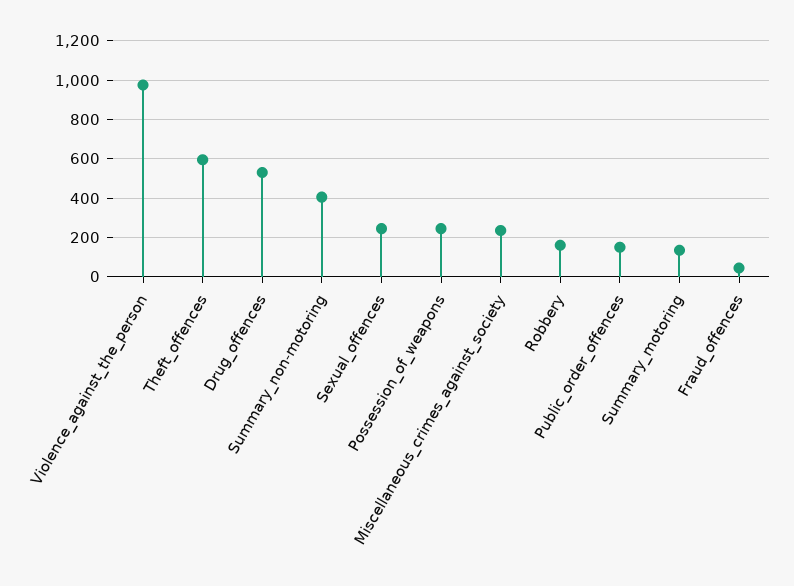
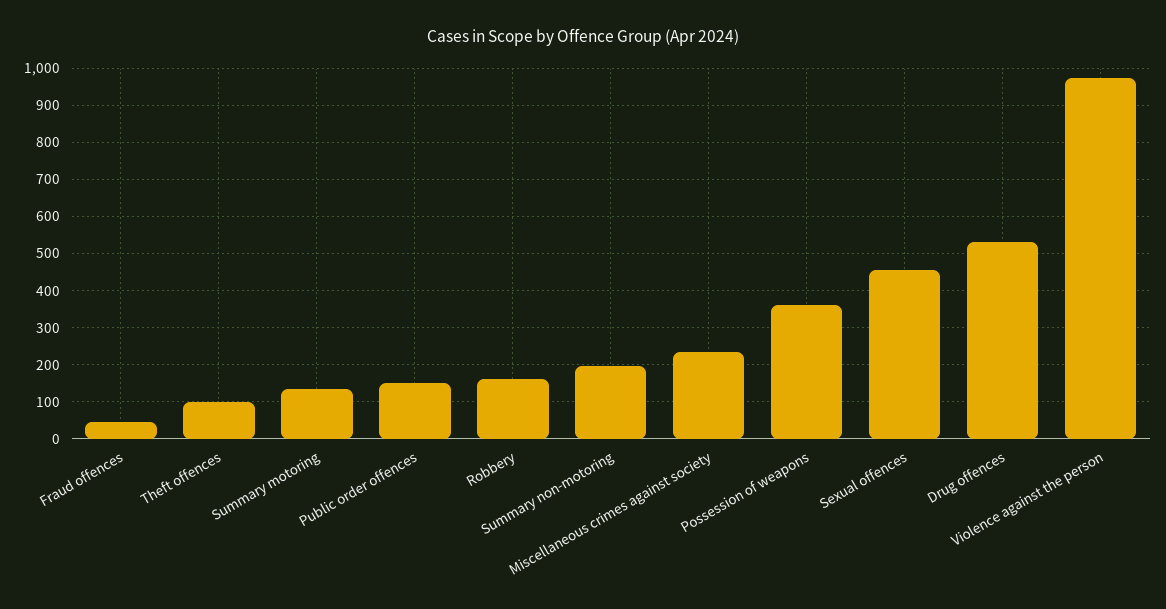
  {
    "Violence_against_the_person": 980,
-   "Theft_offences": 600,
+   "Theft_offences": 100,
    "Drug_offences": 540,
-   "Summary_non-motoring": 400,
+   "Summary_non-motoring": 200,
-   "Sexual_offences": 250,
+   "Sexual_offences": 460,
-   "Possession_of_weapons": 250,
+   "Possession_of_weapons": 360,
    "Miscellaneous_crimes_against_society": 240,
    "Robbery": 160,
    "Public_order_offences": 160,
    "Summary_motoring": 140,
    "Fraud_offences": 40
  }

